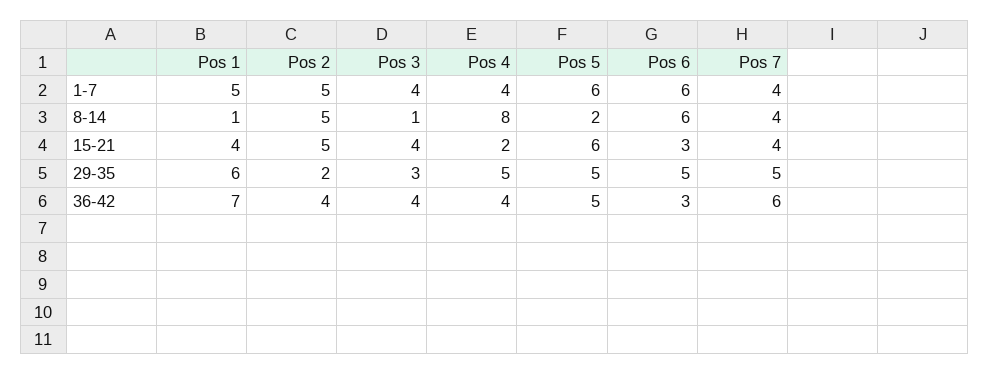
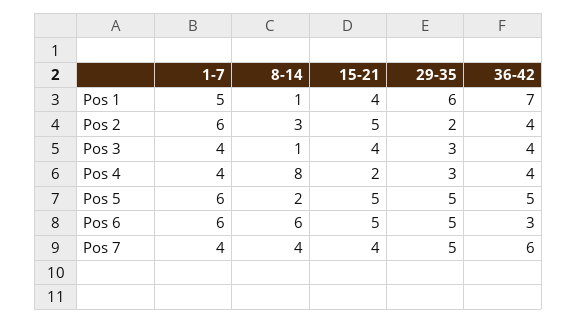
  {
    "Pos 1": {
      "1-7": 5,
      "8-14": 1,
      "15-21": 4,
      "29-35": 6,
      "36-42": 7
    },
    "Pos 2": {
-     "1-7": 5,
+     "1-7": 6,
-     "8-14": 5,
+     "8-14": 3,
      "15-21": 5,
      "29-35": 2,
      "36-42": 4
    },
    "Pos 3": {
      "1-7": 4,
      "8-14": 1,
      "15-21": 4,
      "29-35": 3,
      "36-42": 4
    },
    "Pos 4": {
      "1-7": 4,
      "8-14": 8,
      "15-21": 2,
-     "29-35": 5,
+     "29-35": 3,
      "36-42": 4
    },
    "Pos 5": {
      "1-7": 6,
      "8-14": 2,
-     "15-21": 6,
+     "15-21": 5,
      "29-35": 5,
      "36-42": 5
    },
    "Pos 6": {
      "1-7": 6,
      "8-14": 6,
-     "15-21": 3,
+     "15-21": 5,
      "29-35": 5,
      "36-42": 3
    },
    "Pos 7": {
      "1-7": 4,
      "8-14": 4,
      "15-21": 4,
      "29-35": 5,
      "36-42": 6
    }
  }

